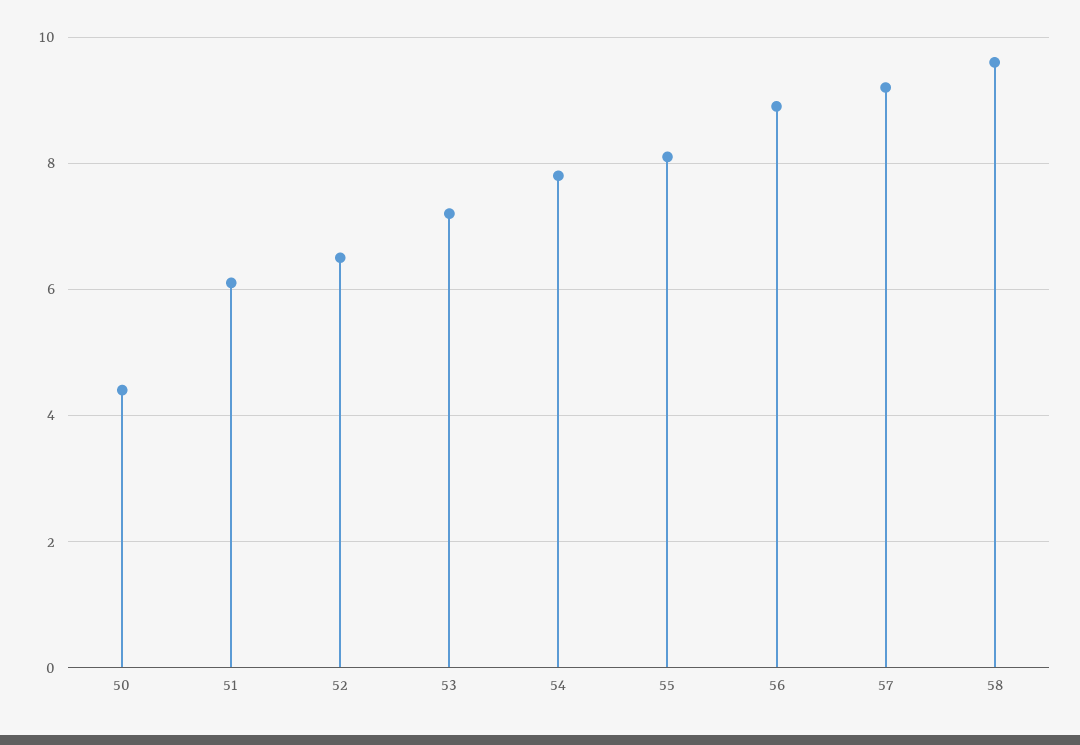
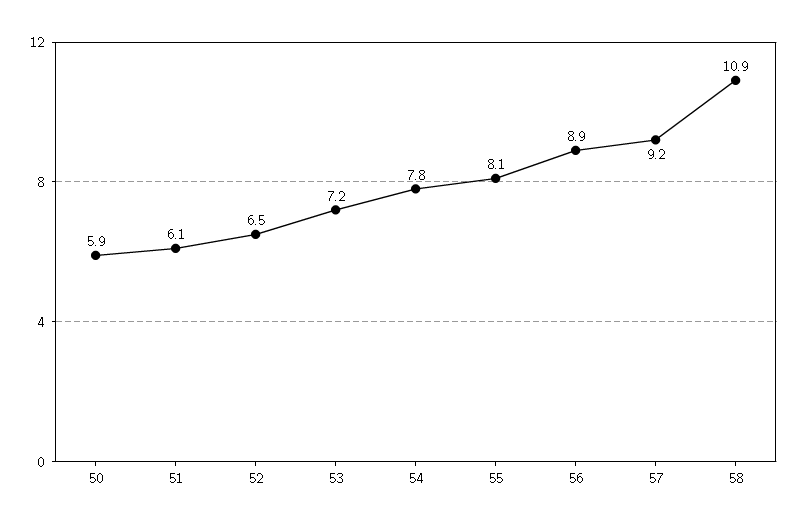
  {
-   "50": 4.5,
+   "50": 5.9,
    "51": 6.1,
    "52": 6.5,
    "53": 7.2,
    "54": 7.8,
    "55": 8.1,
    "56": 8.9,
    "57": 9.2,
-   "58": 9.5
+   "58": 10.9
  }

